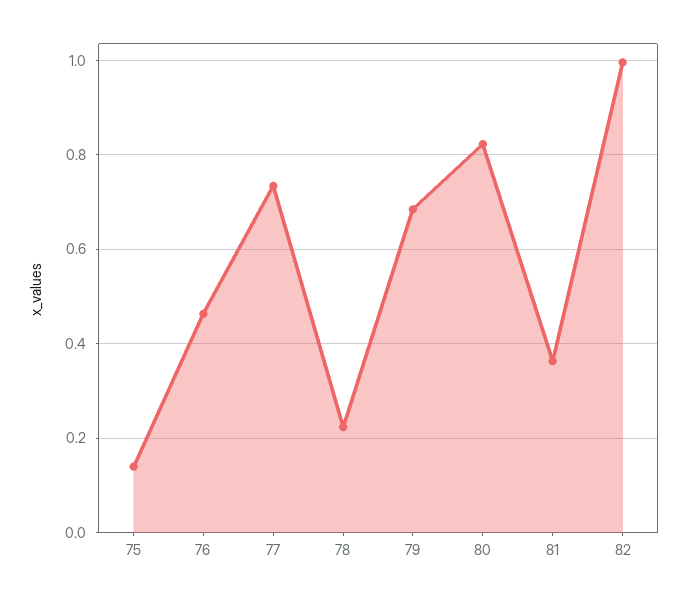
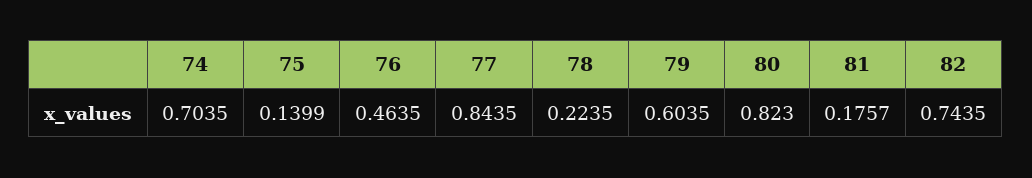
  {
    "75": 0.1399,
    "76": 0.4635,
-   "77": 0.74,
+   "77": 0.8435,
    "78": 0.2235,
-   "79": 0.68,
+   "79": 0.6035,
    "80": 0.823,
-   "81": 0.36,
+   "81": 0.1757,
-   "82": 1
+   "82": 0.7435,
+   "74": 0.7035
  }

